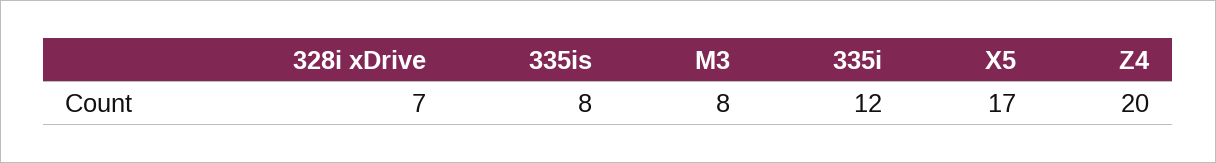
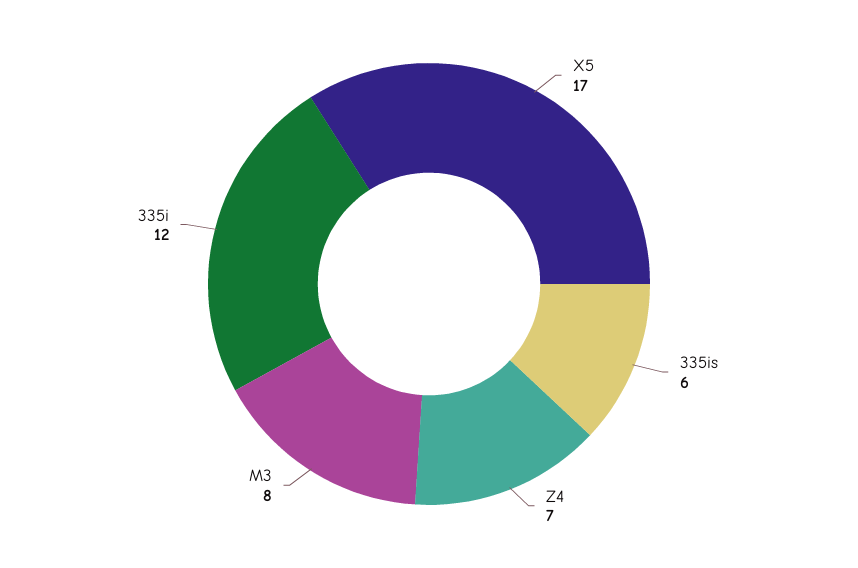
  {
-   "328i xDrive": 7,
-   "335is": 8,
+   "335is": 6,
    "M3": 8,
    "335i": 12,
    "X5": 17,
-   "Z4": 20
+   "Z4": 7
  }

